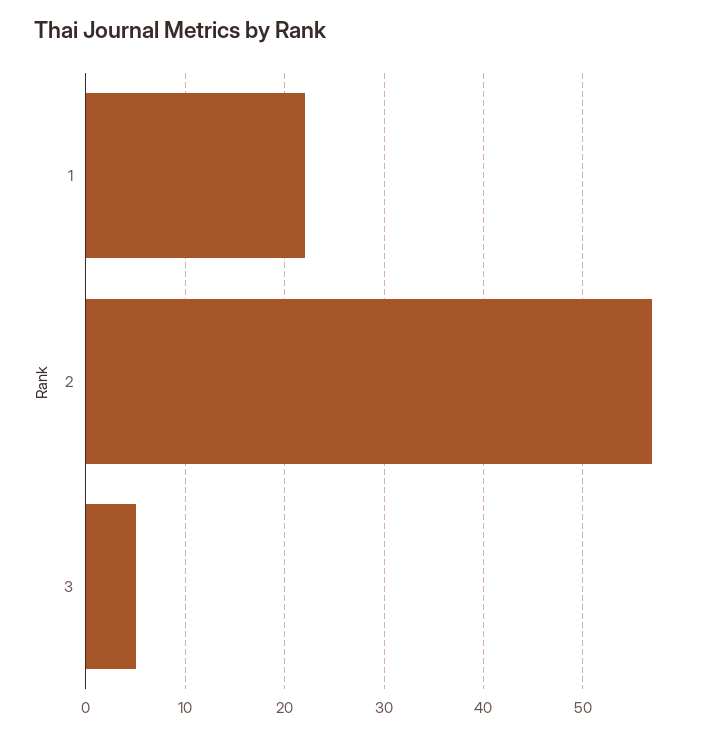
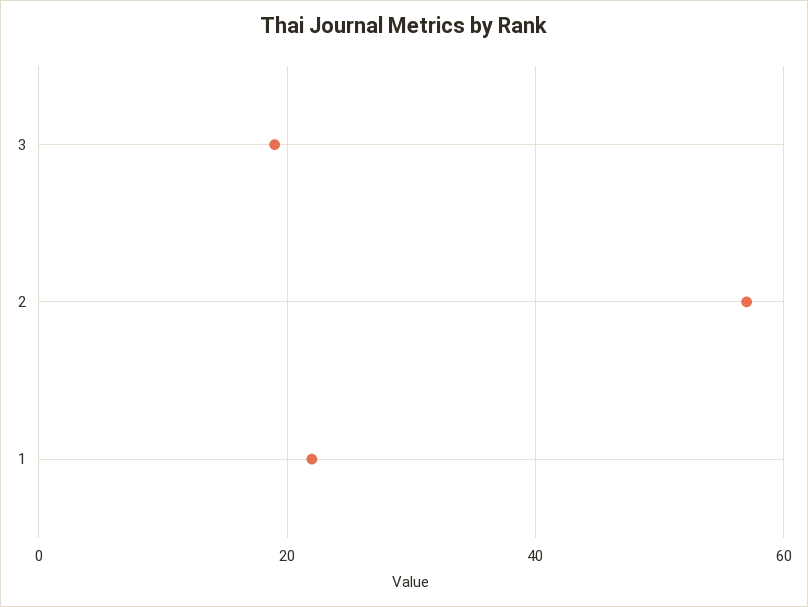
  {
    "1": 22,
    "2": 57,
-   "3": 5
+   "3": 20
  }

